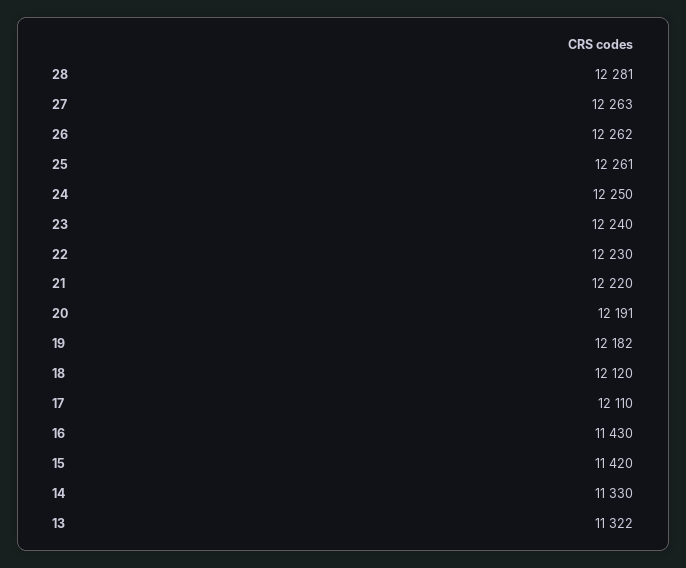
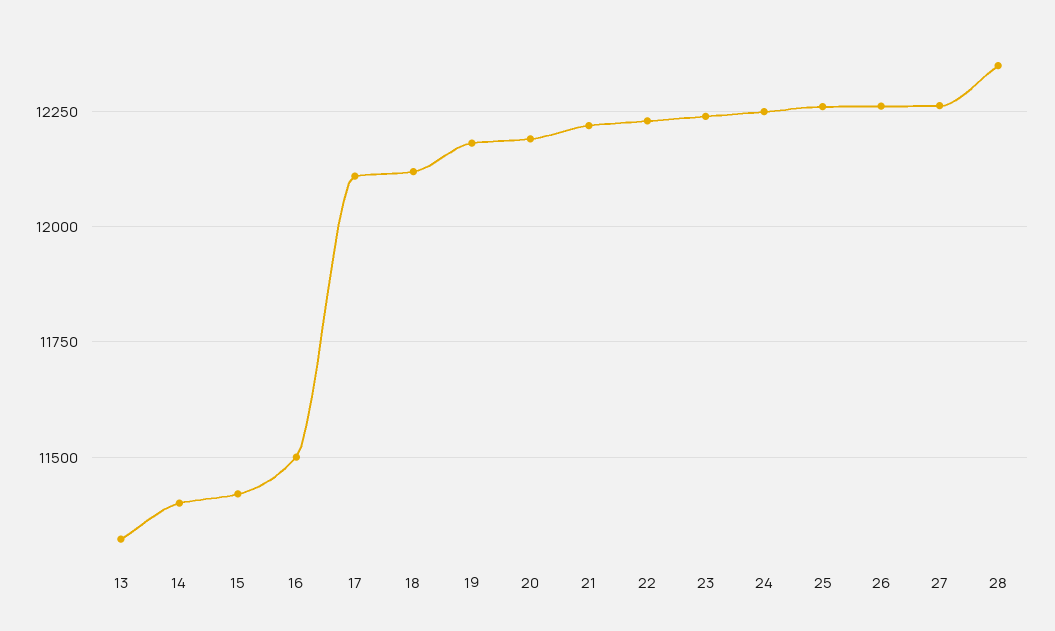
  {
-   "28": 12281,
+   "28": 12350,
    "27": 12263,
    "26": 12262,
    "25": 12261,
    "24": 12250,
    "23": 12240,
    "22": 12230,
    "21": 12220,
    "20": 12191,
    "19": 12182,
    "18": 12120,
    "17": 12110,
-   "16": 11430,
+   "16": 11500,
    "15": 11420,
-   "14": 11330,
+   "14": 11400,
    "13": 11322
  }

